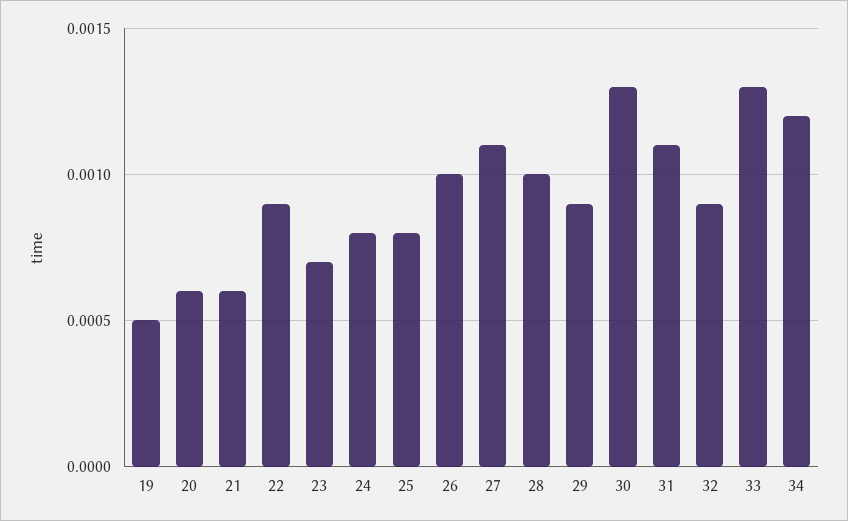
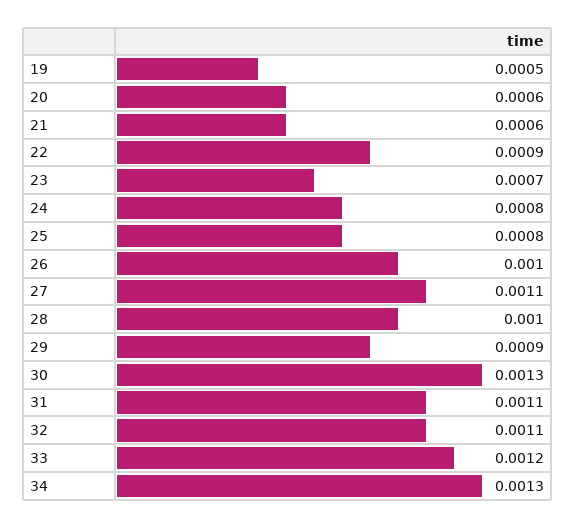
  {
    "19": 0.0005,
    "20": 0.0006,
    "21": 0.0006,
    "22": 0.0009,
    "23": 0.0007,
    "24": 0.0008,
    "25": 0.0008,
    "26": 0.001,
    "27": 0.0011,
    "28": 0.001,
    "29": 0.0009,
    "30": 0.0013,
    "31": 0.0011,
-   "32": 0.0009,
+   "32": 0.0011,
-   "33": 0.0013,
+   "33": 0.0012,
-   "34": 0.0012
+   "34": 0.0013
  }

